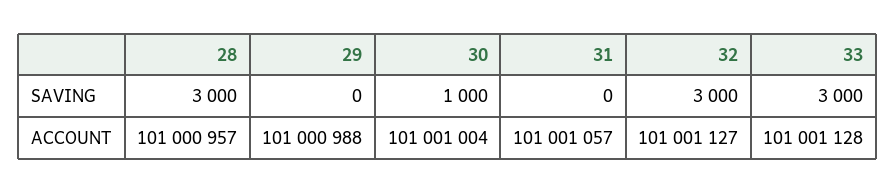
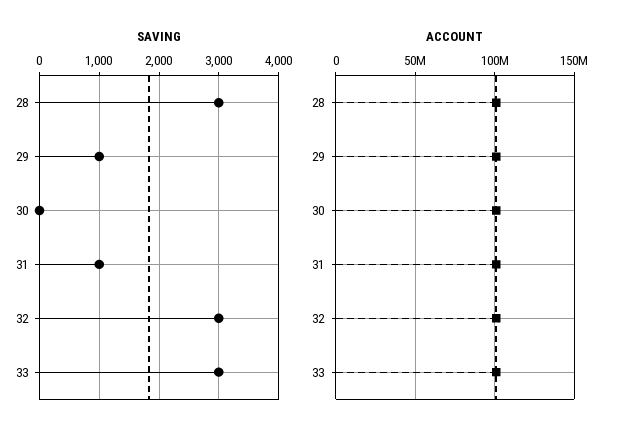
  {
    "SAVING": {
      "28": 3000,
-     "29": 0,
+     "29": 1000,
-     "30": 1000,
+     "30": 0,
-     "31": 0,
+     "31": 1000,
      "32": 3000,
      "33": 3000
    },
    "ACCOUNT": {
      "28": 101000957,
      "29": 101000988,
      "30": 101001004,
      "31": 101001057,
      "32": 101001127,
      "33": 101001128
    }
  }

